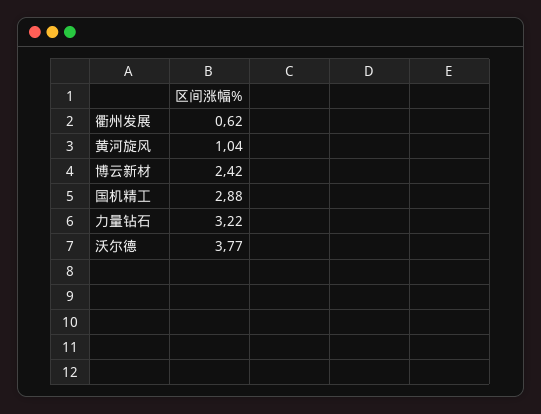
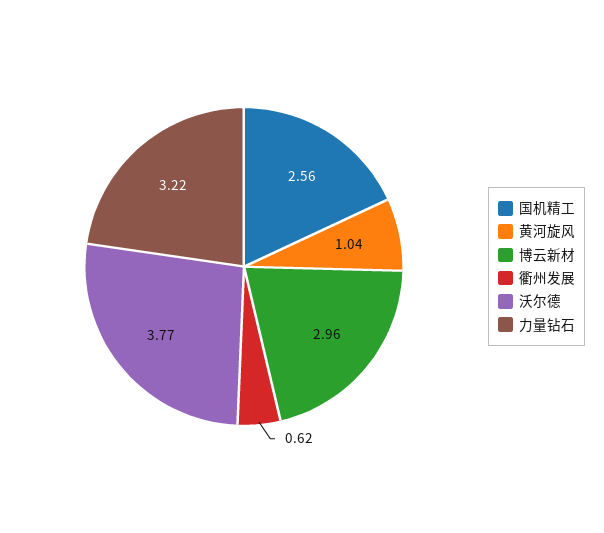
  {
    "衢州发展": 0.62,
    "黄河旋风": 1.04,
-   "博云新材": 2.42,
+   "博云新材": 2.96,
-   "国机精工": 2.88,
+   "国机精工": 2.56,
    "力量钻石": 3.22,
    "沃尔德": 3.77
  }

